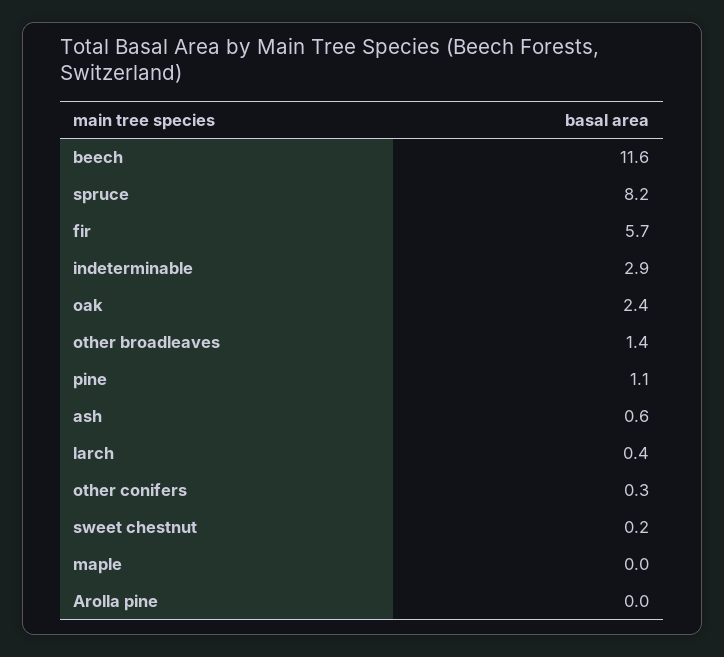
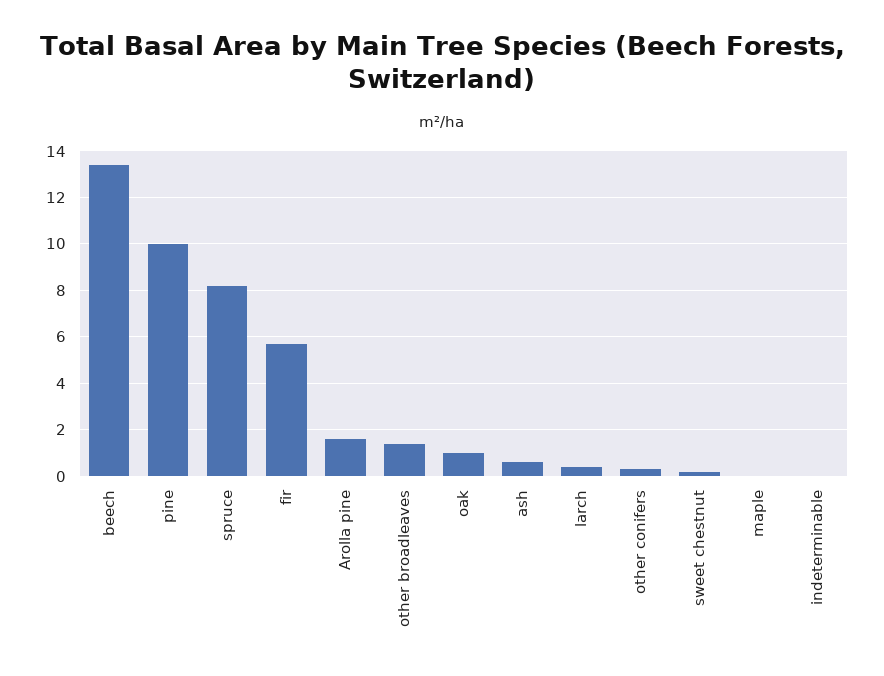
  {
-   "beech": 11.6,
+   "beech": 13.5,
    "spruce": 8.2,
    "fir": 5.7,
-   "indeterminable": 2.9,
+   "indeterminable": 0,
-   "oak": 2.4,
+   "oak": 1,
    "other broadleaves": 1.4,
-   "pine": 1.1,
+   "pine": 10,
    "ash": 0.6,
    "larch": 0.4,
    "other conifers": 0.3,
    "sweet chestnut": 0.2,
    "maple": 0,
-   "Arolla pine": 0
+   "Arolla pine": 1.5
  }

